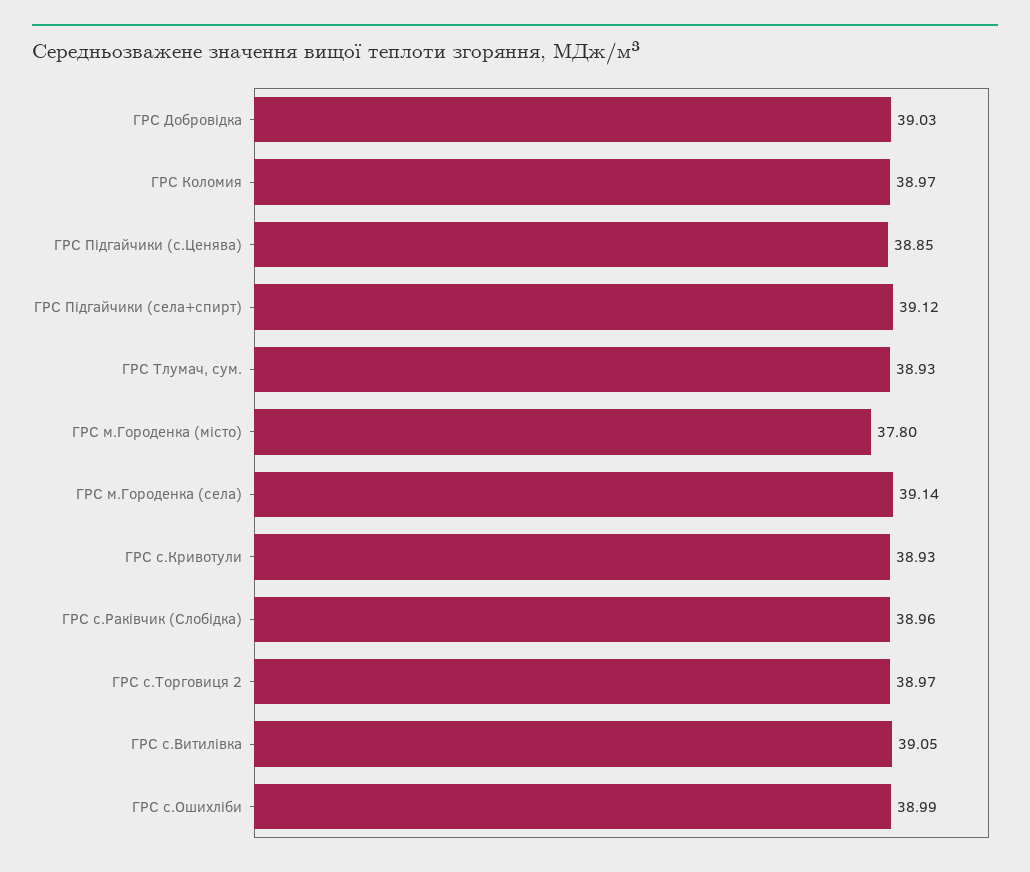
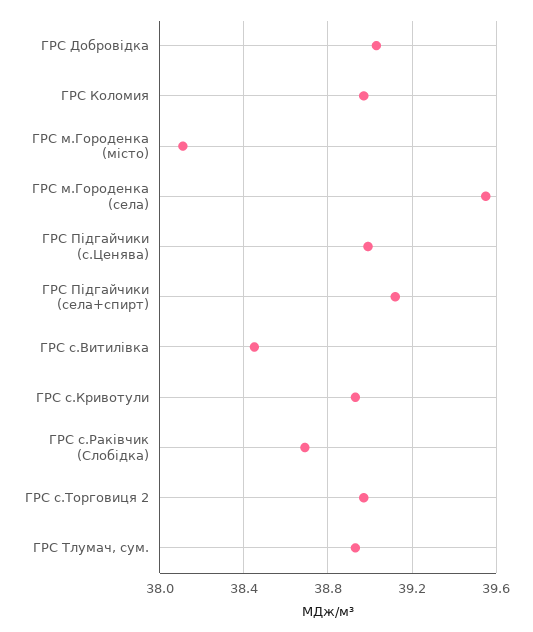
  {
    "ГРС Добровідка": 39.03,
    "ГРС Коломия": 38.97,
-   "ГРС Підгайчики (с.Ценява)": 38.85,
+   "ГРС Підгайчики (с.Ценява)": 39,
    "ГРС Підгайчики (села+спирт)": 39.12,
    "ГРС Тлумач, сум.": 38.93,
-   "ГРС м.Городенка (місто)": 37.8,
+   "ГРС м.Городенка (місто)": 38.1,
-   "ГРС м.Городенка (села)": 39.14,
+   "ГРС м.Городенка (села)": 39.55,
    "ГРС с.Кривотули": 38.93,
-   "ГРС с.Раківчик (Слобідка)": 38.96,
+   "ГРС с.Раківчик (Слобідка)": 38.7,
    "ГРС с.Торговиця 2": 38.97,
-   "ГРС с.Витилівка": 39.05,
+   "ГРС с.Витилівка": 38.45
-   "ГРС с.Ошихліби": 38.99
  }

